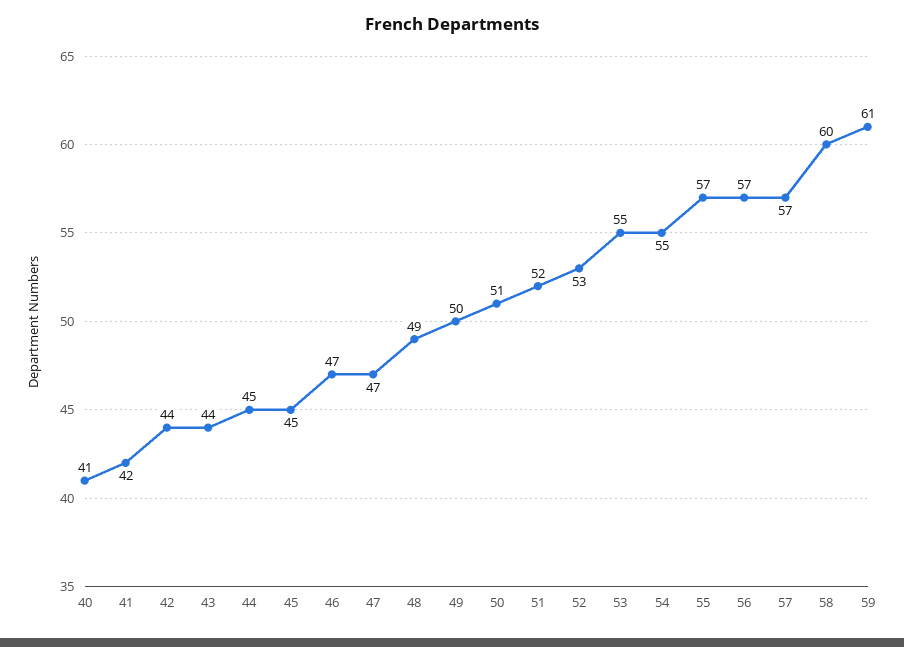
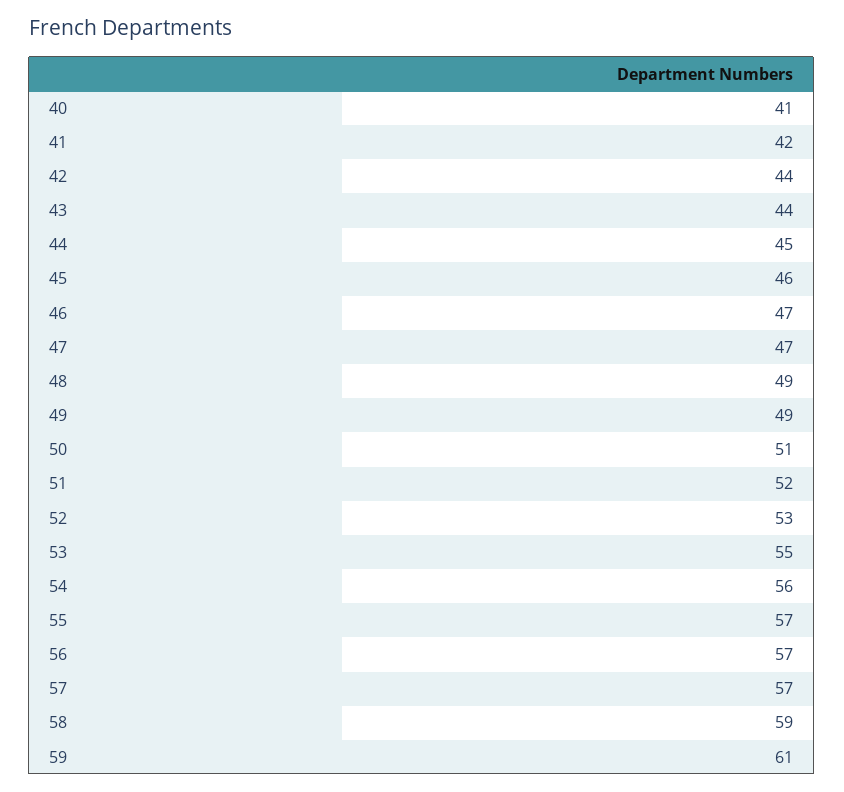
  {
    "40": 41,
    "41": 42,
    "42": 44,
    "43": 44,
    "44": 45,
-   "45": 45,
+   "45": 46,
    "46": 47,
    "47": 47,
    "48": 49,
-   "49": 50,
+   "49": 49,
    "50": 51,
    "51": 52,
    "52": 53,
    "53": 55,
-   "54": 55,
+   "54": 56,
    "55": 57,
    "56": 57,
    "57": 57,
-   "58": 60,
+   "58": 59,
    "59": 61
  }

